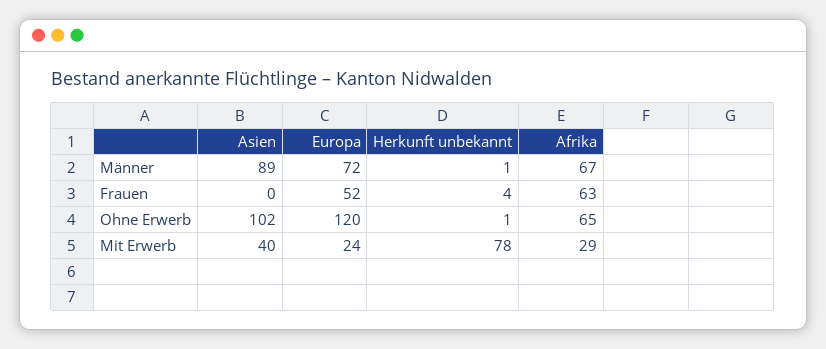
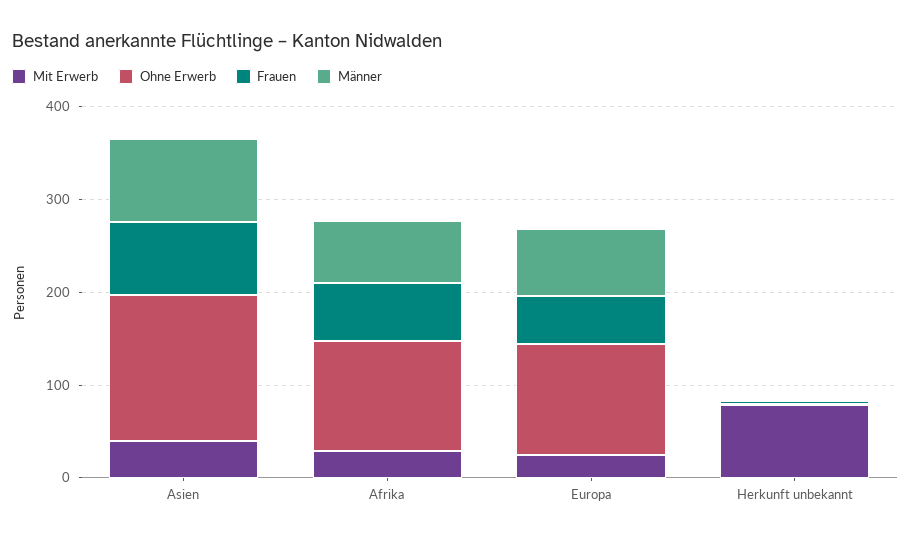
  {
    "Männer": {
      "Asien": 89,
      "Europa": 72,
      "Herkunft unbekannt": 1,
      "Afrika": 67
    },
    "Frauen": {
-     "Asien": 0,
+     "Asien": 80,
      "Europa": 52,
      "Herkunft unbekannt": 4,
      "Afrika": 63
    },
    "Ohne Erwerb": {
-     "Asien": 102,
+     "Asien": 160,
      "Europa": 120,
      "Herkunft unbekannt": 1,
-     "Afrika": 65
+     "Afrika": 120
    },
    "Mit Erwerb": {
      "Asien": 40,
      "Europa": 24,
      "Herkunft unbekannt": 78,
      "Afrika": 29
    }
  }

